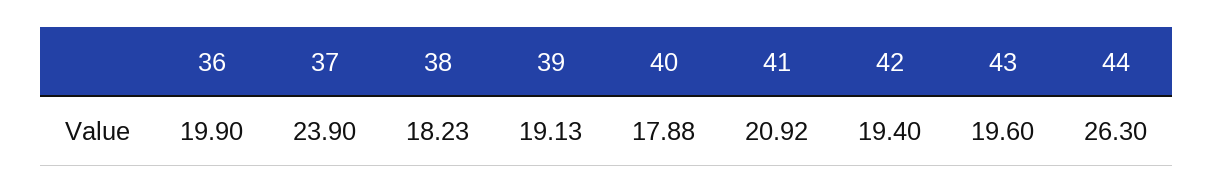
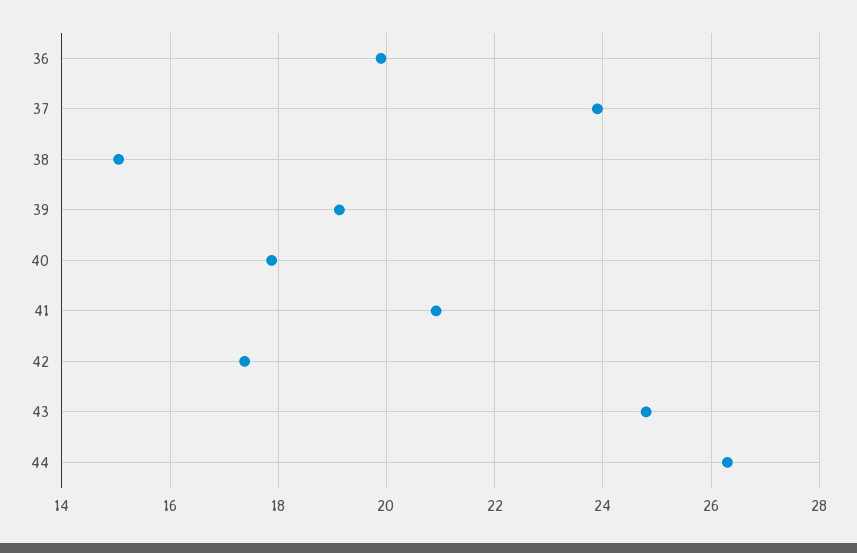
  {
    "36": 19.9,
    "37": 23.9,
-   "38": 18.23,
+   "38": 15,
    "39": 19.13,
    "40": 17.88,
    "41": 20.92,
-   "42": 19.4,
+   "42": 17.4,
-   "43": 19.6,
+   "43": 24.8,
    "44": 26.3
  }

